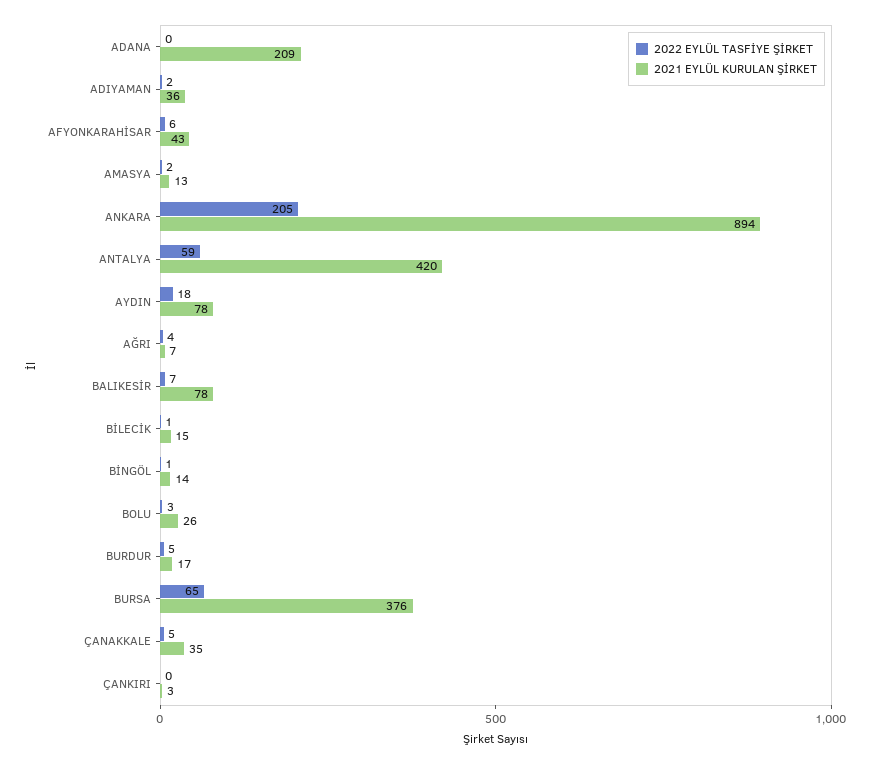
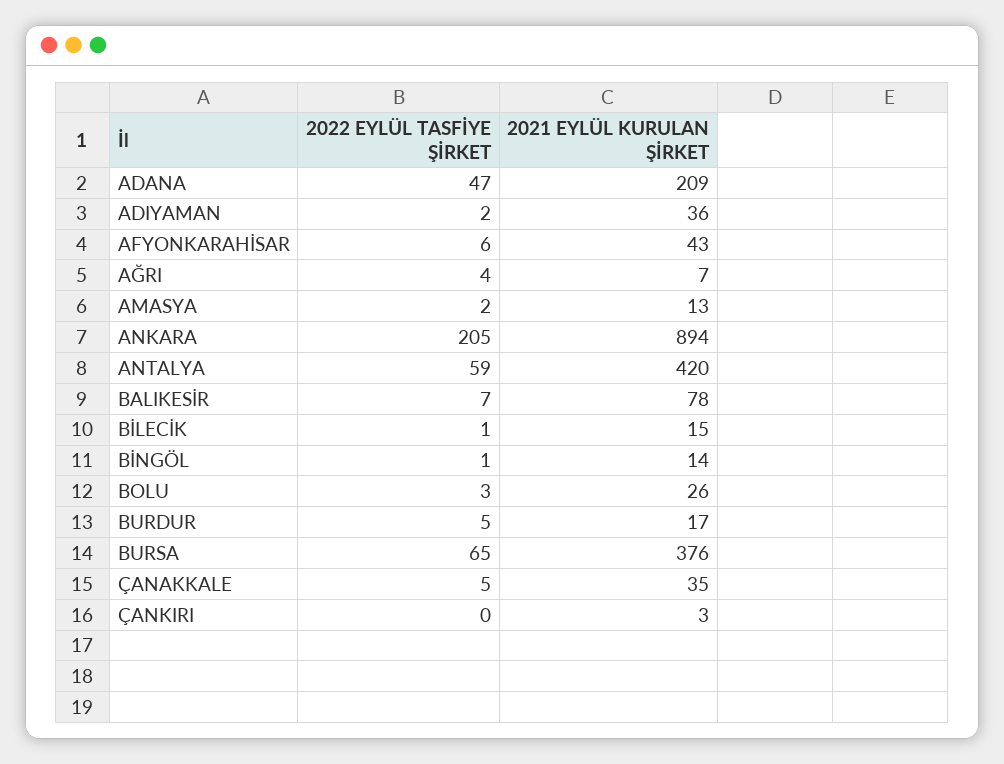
  {
    "2022 EYLÜL TASFİYE ŞİRKET": {
-     "ADANA": 0,
+     "ADANA": 47,
      "ADIYAMAN": 2,
      "AFYONKARAHİSAR": 6,
      "AMASYA": 2,
      "ANKARA": 205,
      "ANTALYA": 59,
-     "AYDIN": 18,
      "AĞRI": 4,
      "BALIKESİR": 7,
      "BİLECİK": 1,
      "BİNGÖL": 1,
      "BOLU": 3,
      "BURDUR": 5,
      "BURSA": 65,
      "ÇANAKKALE": 5,
      "ÇANKIRI": 0
    },
    "2021 EYLÜL KURULAN ŞİRKET": {
      "ADANA": 209,
      "ADIYAMAN": 36,
      "AFYONKARAHİSAR": 43,
      "AMASYA": 13,
      "ANKARA": 894,
      "ANTALYA": 420,
-     "AYDIN": 78,
      "AĞRI": 7,
      "BALIKESİR": 78,
      "BİLECİK": 15,
      "BİNGÖL": 14,
      "BOLU": 26,
      "BURDUR": 17,
      "BURSA": 376,
      "ÇANAKKALE": 35,
      "ÇANKIRI": 3
    }
  }

